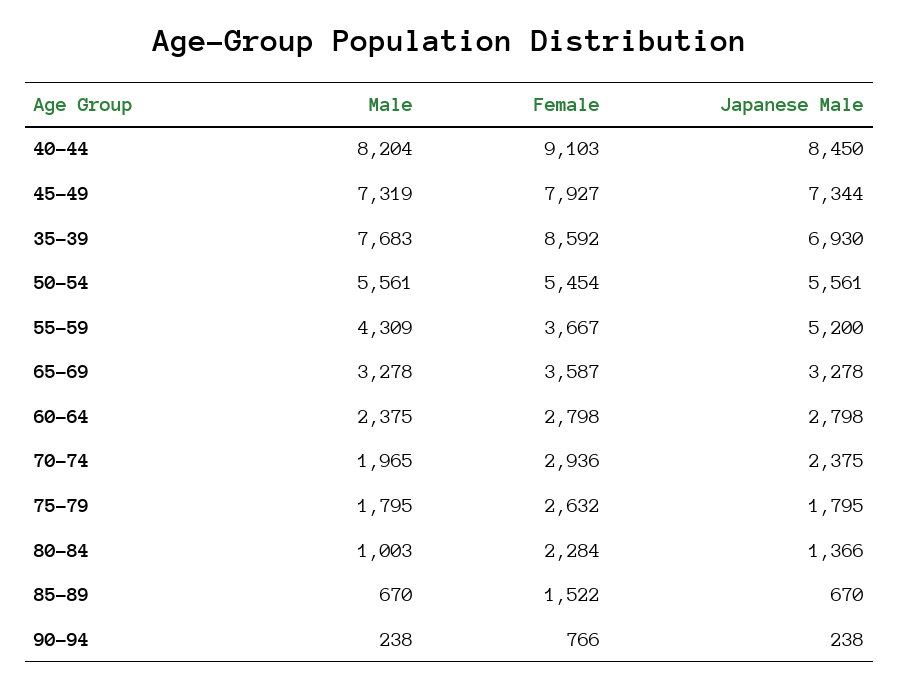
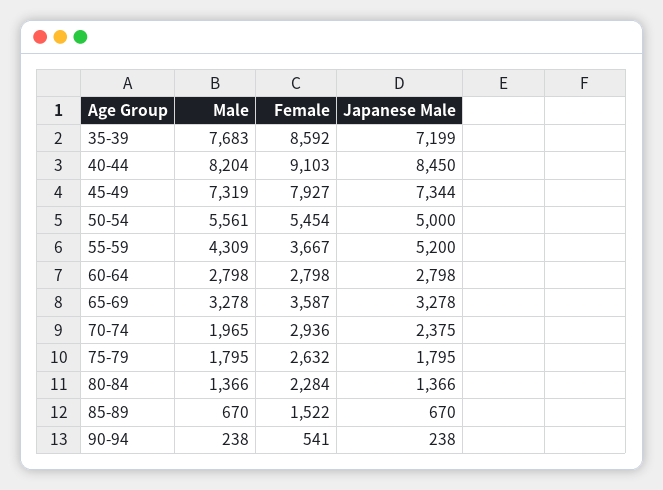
  {
    "Male": {
      "40-44": 8204,
      "45-49": 7319,
      "35-39": 7683,
      "50-54": 5561,
      "55-59": 4309,
      "65-69": 3278,
-     "60-64": 2375,
+     "60-64": 2798,
      "70-74": 1965,
      "75-79": 1795,
-     "80-84": 1003,
+     "80-84": 1366,
      "85-89": 670,
      "90-94": 238
    },
    "Female": {
      "40-44": 9103,
      "45-49": 7927,
      "35-39": 8592,
      "50-54": 5454,
      "55-59": 3667,
      "65-69": 3587,
      "60-64": 2798,
      "70-74": 2936,
      "75-79": 2632,
      "80-84": 2284,
      "85-89": 1522,
-     "90-94": 766
+     "90-94": 541
    },
    "Japanese Male": {
      "40-44": 8450,
      "45-49": 7344,
-     "35-39": 6930,
+     "35-39": 7199,
-     "50-54": 5561,
+     "50-54": 5000,
      "55-59": 5200,
      "65-69": 3278,
      "60-64": 2798,
      "70-74": 2375,
      "75-79": 1795,
      "80-84": 1366,
      "85-89": 670,
      "90-94": 238
    }
  }

